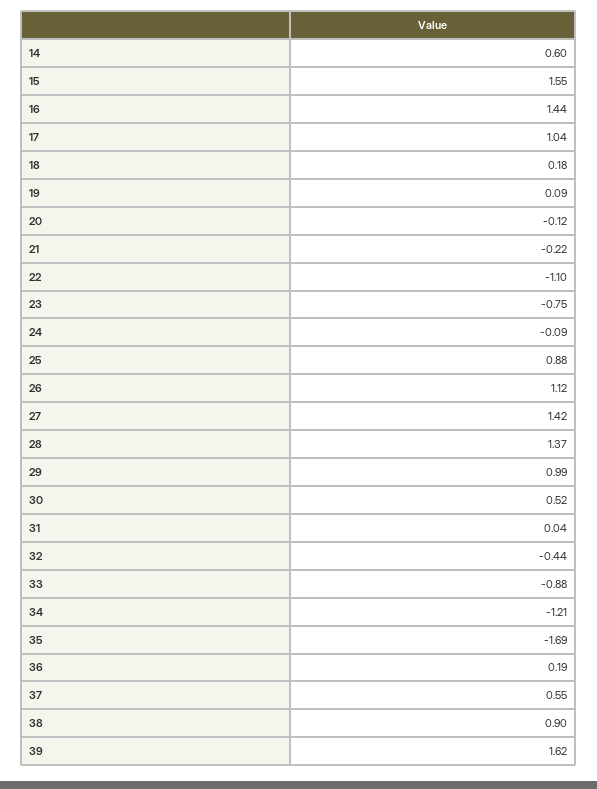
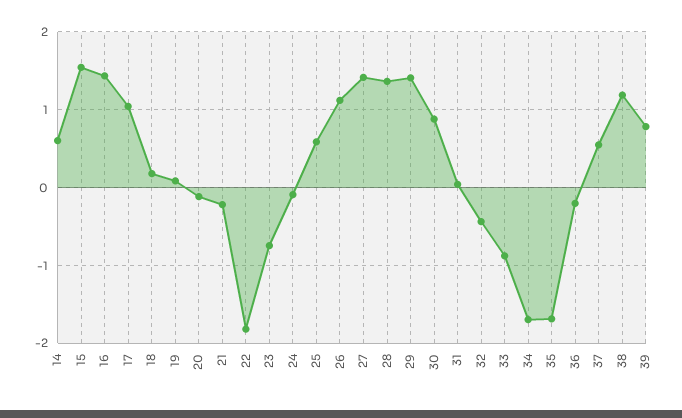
  {
    "14": 0.6,
    "15": 1.55,
    "16": 1.44,
    "17": 1.04,
    "18": 0.18,
    "19": 0.09,
    "20": -0.12,
    "21": -0.22,
-   "22": -1.1,
+   "22": -1.8,
    "23": -0.75,
    "24": -0.09,
-   "25": 0.88,
+   "25": 0.6,
    "26": 1.12,
    "27": 1.42,
    "28": 1.37,
-   "29": 0.99,
+   "29": 1.4,
-   "30": 0.52,
+   "30": 0.9,
    "31": 0.04,
    "32": -0.44,
    "33": -0.88,
-   "34": -1.21,
+   "34": -1.7,
    "35": -1.69,
-   "36": 0.19,
+   "36": -0.2,
    "37": 0.55,
-   "38": 0.9,
+   "38": 1.2,
-   "39": 1.62
+   "39": 0.8
  }

